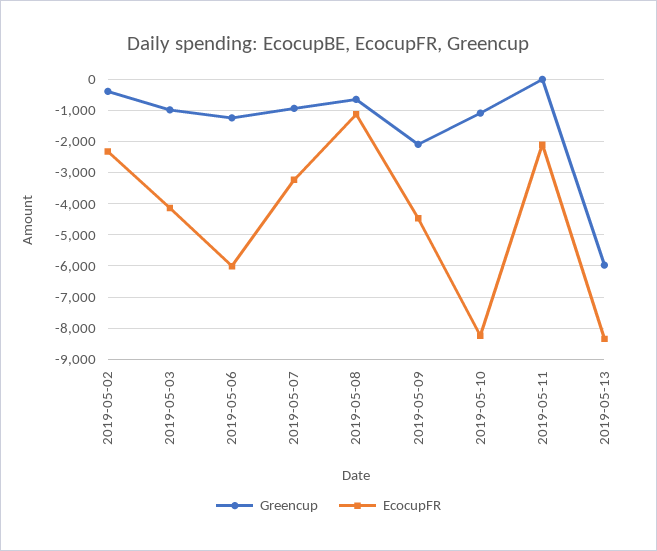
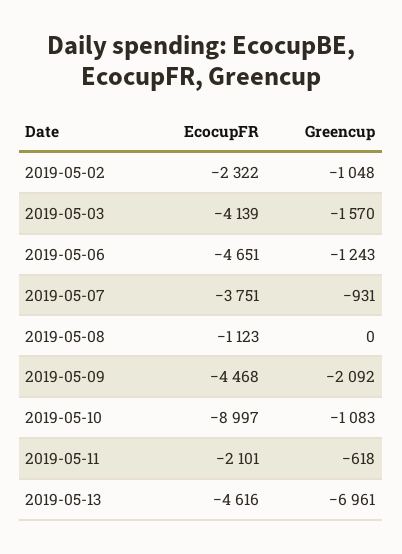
  {
    "Greencup": {
-     "2019-05-02": -400,
+     "2019-05-02": -1048,
-     "2019-05-03": -1000,
+     "2019-05-03": -1570,
      "2019-05-06": -1243,
      "2019-05-07": -931,
-     "2019-05-08": -600,
+     "2019-05-08": 0,
      "2019-05-09": -2092,
      "2019-05-10": -1083,
-     "2019-05-11": 0,
+     "2019-05-11": -618,
-     "2019-05-13": -6000
+     "2019-05-13": -6961
    },
    "EcocupFR": {
      "2019-05-02": -2322,
      "2019-05-03": -4139,
-     "2019-05-06": -6000,
+     "2019-05-06": -4651,
-     "2019-05-07": -3200,
+     "2019-05-07": -3751,
      "2019-05-08": -1123,
      "2019-05-09": -4468,
-     "2019-05-10": -8200,
+     "2019-05-10": -8997,
      "2019-05-11": -2101,
-     "2019-05-13": -8400
+     "2019-05-13": -4616
    }
  }

